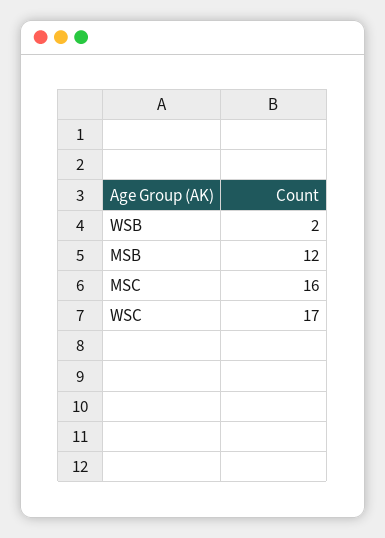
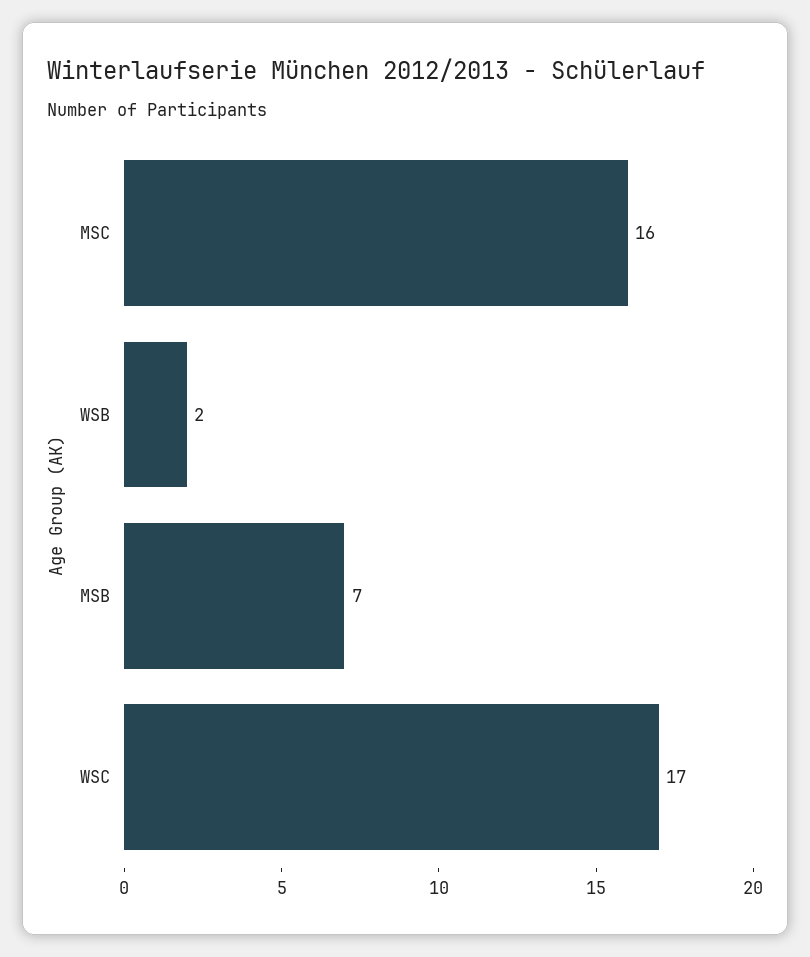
  {
    "WSB": 2,
-   "MSB": 12,
+   "MSB": 7,
    "MSC": 16,
    "WSC": 17
  }

